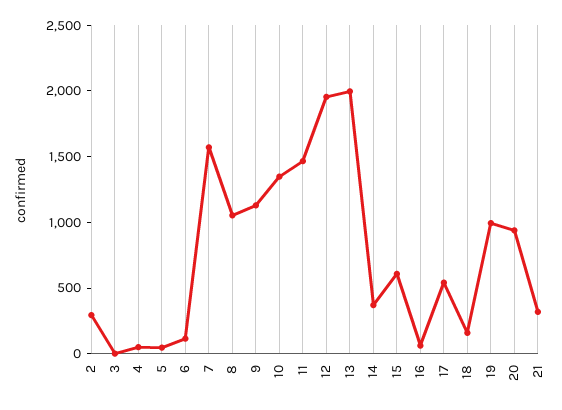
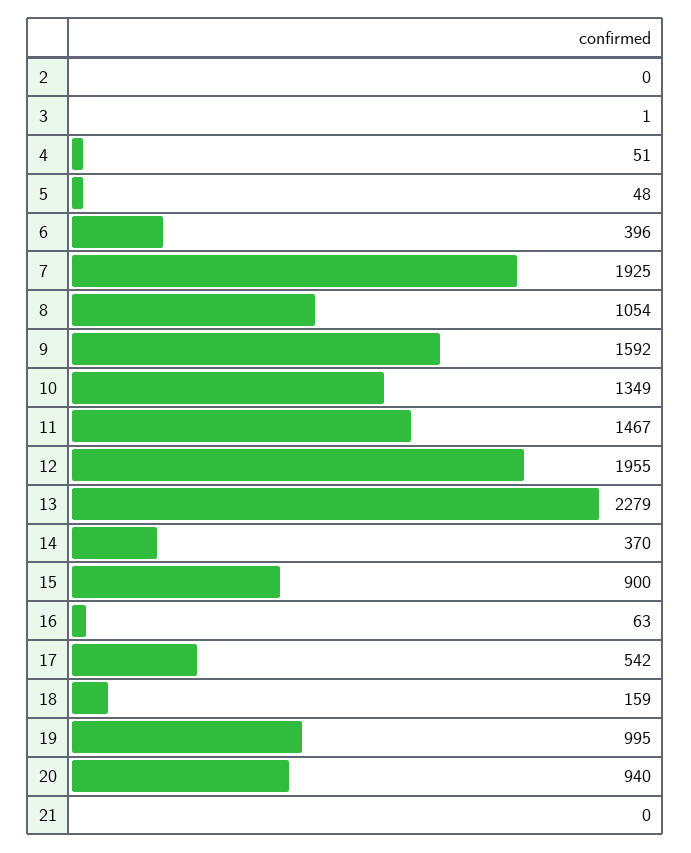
  {
-   "2": 300,
+   "2": 0,
    "3": 1,
    "4": 51,
    "5": 48,
-   "6": 100,
+   "6": 396,
-   "7": 1600,
+   "7": 1925,
    "8": 1054,
-   "9": 1100,
+   "9": 1592,
    "10": 1349,
    "11": 1467,
    "12": 1955,
-   "13": 2000,
+   "13": 2279,
    "14": 370,
-   "15": 600,
+   "15": 900,
    "16": 63,
    "17": 542,
    "18": 159,
    "19": 995,
    "20": 940,
-   "21": 300
+   "21": 0
  }

